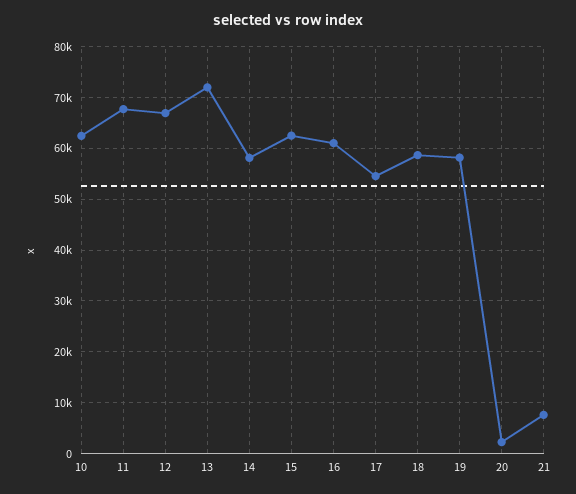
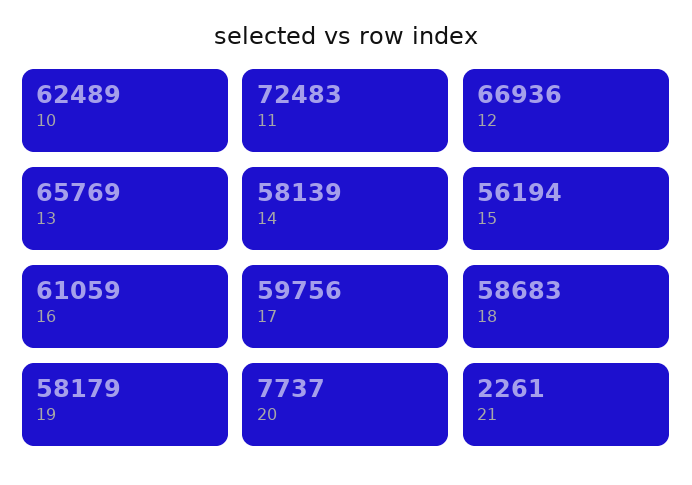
  {
    "10": 62489,
-   "11": 68000,
+   "11": 72483,
    "12": 66936,
-   "13": 72000,
+   "13": 65769,
    "14": 58139,
-   "15": 62000,
+   "15": 56194,
    "16": 61059,
-   "17": 54000,
+   "17": 59756,
    "18": 58683,
    "19": 58179,
-   "20": 2000,
+   "20": 7737,
-   "21": 8000
+   "21": 2261
  }

